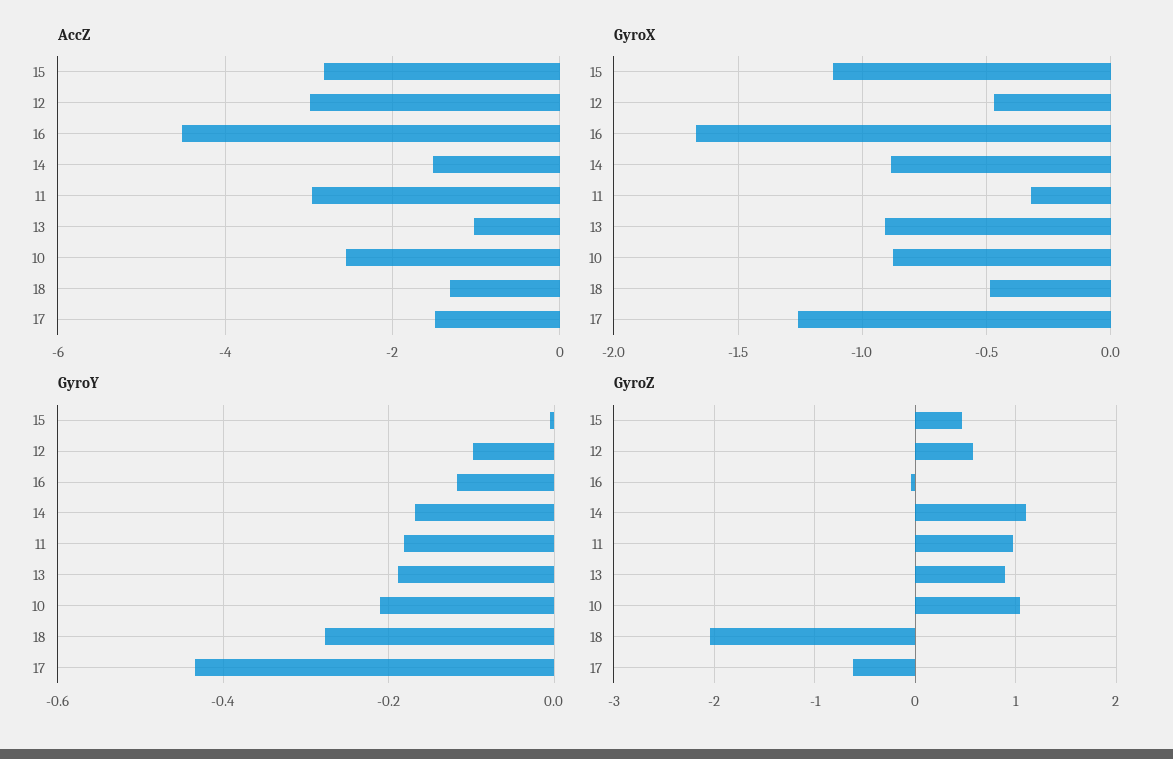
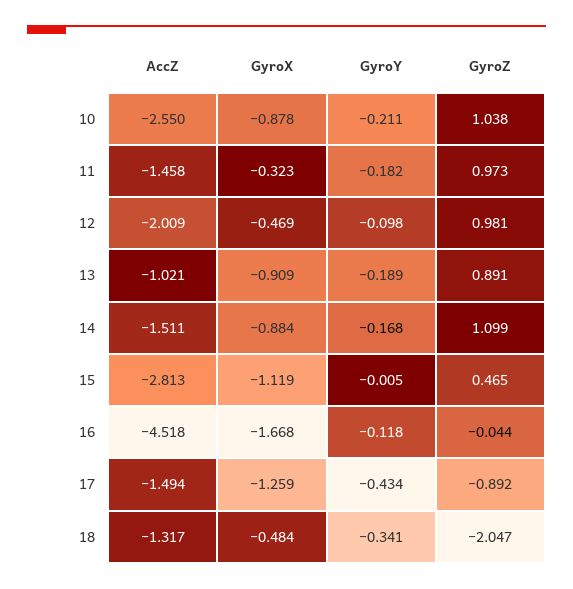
  {
    "AccZ": {
      "15": -2.813,
-     "12": -3,
+     "12": -2.009,
      "16": -4.518,
      "14": -1.511,
-     "11": -3,
+     "11": -1.458,
      "13": -1.021,
      "10": -2.55,
      "18": -1.317,
      "17": -1.494
    },
    "GyroX": {
      "15": -1.119,
      "12": -0.469,
      "16": -1.668,
      "14": -0.884,
      "11": -0.323,
      "13": -0.909,
      "10": -0.878,
      "18": -0.484,
      "17": -1.259
    },
    "GyroY": {
      "15": -0.005,
      "12": -0.098,
      "16": -0.118,
      "14": -0.168,
      "11": -0.182,
      "13": -0.189,
      "10": -0.211,
-     "18": -0.28,
+     "18": -0.341,
      "17": -0.434
    },
    "GyroZ": {
      "15": 0.465,
-     "12": 0.6,
+     "12": 0.981,
      "16": -0.044,
      "14": 1.099,
      "11": 0.973,
      "13": 0.891,
      "10": 1.038,
      "18": -2.047,
-     "17": -0.6
+     "17": -0.892
    }
  }

